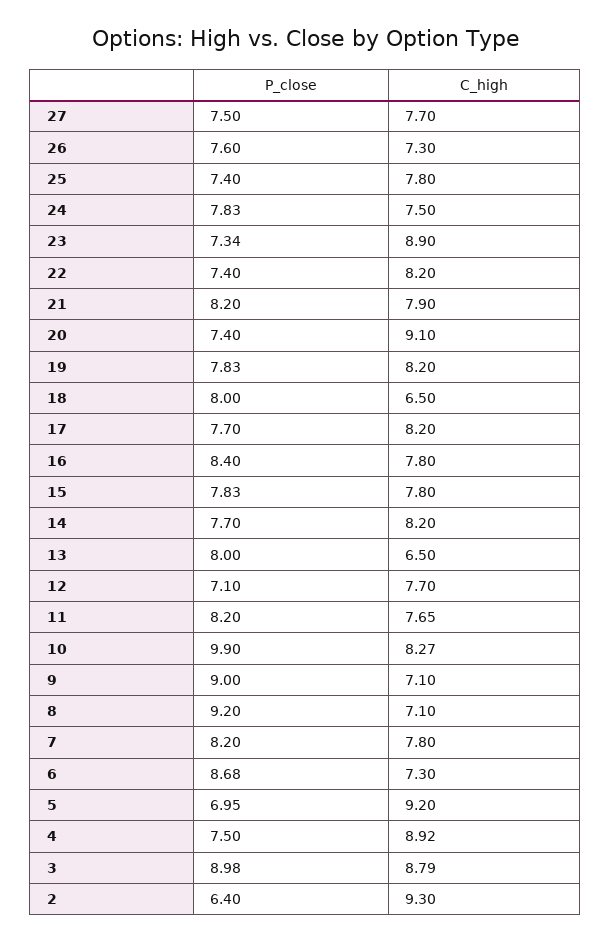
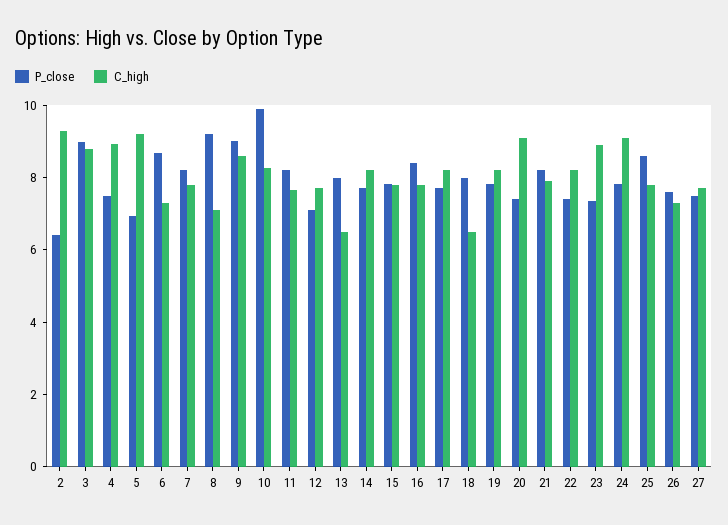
  {
    "P_close": {
      "27": 7.5,
      "26": 7.6,
-     "25": 7.4,
+     "25": 8.5,
      "24": 7.83,
      "23": 7.34,
      "22": 7.4,
      "21": 8.2,
      "20": 7.4,
      "19": 7.83,
      "18": 8,
      "17": 7.7,
      "16": 8.4,
      "15": 7.83,
      "14": 7.7,
      "13": 8,
      "12": 7.1,
      "11": 8.2,
      "10": 9.9,
      "9": 9,
      "8": 9.2,
      "7": 8.2,
      "6": 8.68,
      "5": 6.95,
      "4": 7.5,
      "3": 8.98,
      "2": 6.4
    },
    "C_high": {
      "27": 7.7,
      "26": 7.3,
      "25": 7.8,
-     "24": 7.5,
+     "24": 9,
      "23": 8.9,
      "22": 8.2,
      "21": 7.9,
      "20": 9.1,
      "19": 8.2,
      "18": 6.5,
      "17": 8.2,
      "16": 7.8,
      "15": 7.8,
      "14": 8.2,
      "13": 6.5,
      "12": 7.7,
      "11": 7.65,
      "10": 8.27,
-     "9": 7.1,
+     "9": 8.5,
      "8": 7.1,
      "7": 7.8,
      "6": 7.3,
      "5": 9.2,
      "4": 8.92,
      "3": 8.79,
      "2": 9.3
    }
  }

